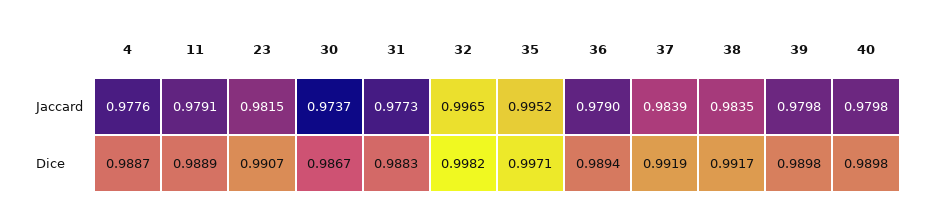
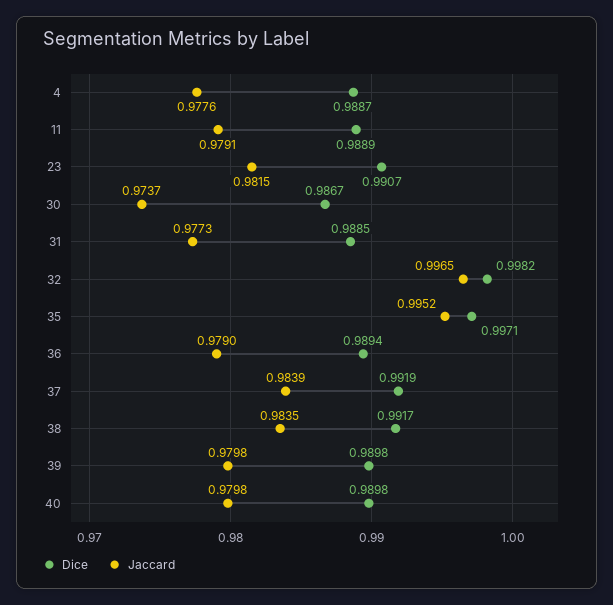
  {
    "Jaccard": {
      "4": 0.9776,
      "11": 0.9791,
      "23": 0.9815,
      "30": 0.9737,
      "31": 0.9773,
      "32": 0.9965,
      "35": 0.9952,
      "36": 0.979,
      "37": 0.9839,
      "38": 0.9835,
      "39": 0.9798,
      "40": 0.9798
    },
    "Dice": {
      "4": 0.9887,
      "11": 0.9889,
      "23": 0.9907,
      "30": 0.9867,
-     "31": 0.9883,
+     "31": 0.9885,
      "32": 0.9982,
      "35": 0.9971,
      "36": 0.9894,
      "37": 0.9919,
      "38": 0.9917,
      "39": 0.9898,
      "40": 0.9898
    }
  }

